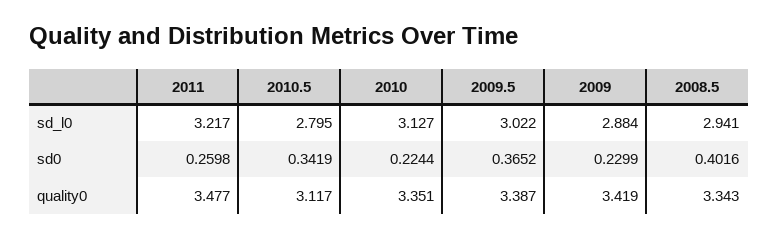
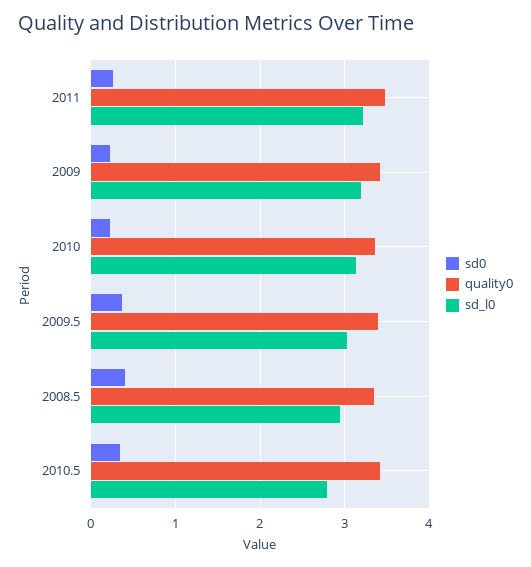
  {
    "sd_l0": {
      "2011": 3.217,
      "2010.5": 2.795,
      "2010": 3.127,
      "2009.5": 3.022,
-     "2009": 2.884,
+     "2009": 3.2,
      "2008.5": 2.941
    },
    "sd0": {
      "2011": 0.2598,
      "2010.5": 0.3419,
      "2010": 0.2244,
      "2009.5": 0.3652,
      "2009": 0.2299,
      "2008.5": 0.4016
    },
    "quality0": {
      "2011": 3.477,
-     "2010.5": 3.117,
+     "2010.5": 3.4,
      "2010": 3.351,
      "2009.5": 3.387,
      "2009": 3.419,
      "2008.5": 3.343
    }
  }

